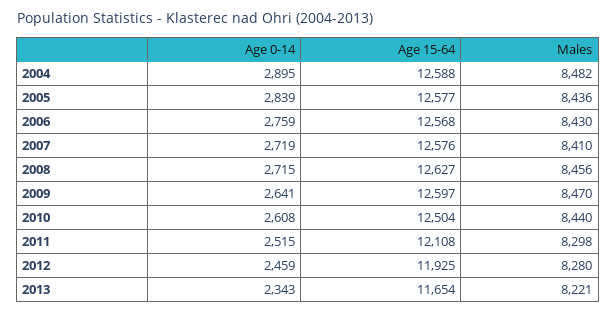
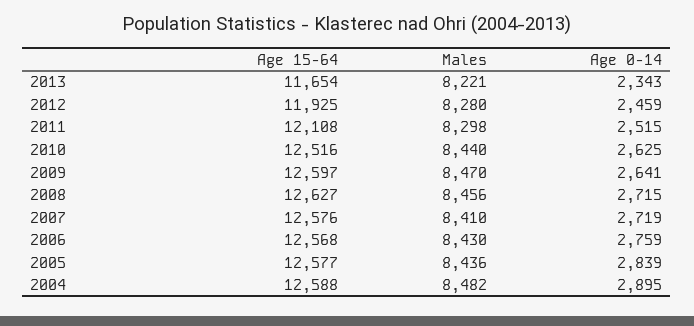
  {
    "Age 0-14": {
      "2004": 2895,
      "2005": 2839,
      "2006": 2759,
      "2007": 2719,
      "2008": 2715,
      "2009": 2641,
-     "2010": 2608,
+     "2010": 2625,
      "2011": 2515,
      "2012": 2459,
      "2013": 2343
    },
    "Age 15-64": {
      "2004": 12588,
      "2005": 12577,
      "2006": 12568,
      "2007": 12576,
      "2008": 12627,
      "2009": 12597,
-     "2010": 12504,
+     "2010": 12516,
      "2011": 12108,
      "2012": 11925,
      "2013": 11654
    },
    "Males": {
      "2004": 8482,
      "2005": 8436,
      "2006": 8430,
      "2007": 8410,
      "2008": 8456,
      "2009": 8470,
      "2010": 8440,
      "2011": 8298,
      "2012": 8280,
      "2013": 8221
    }
  }

